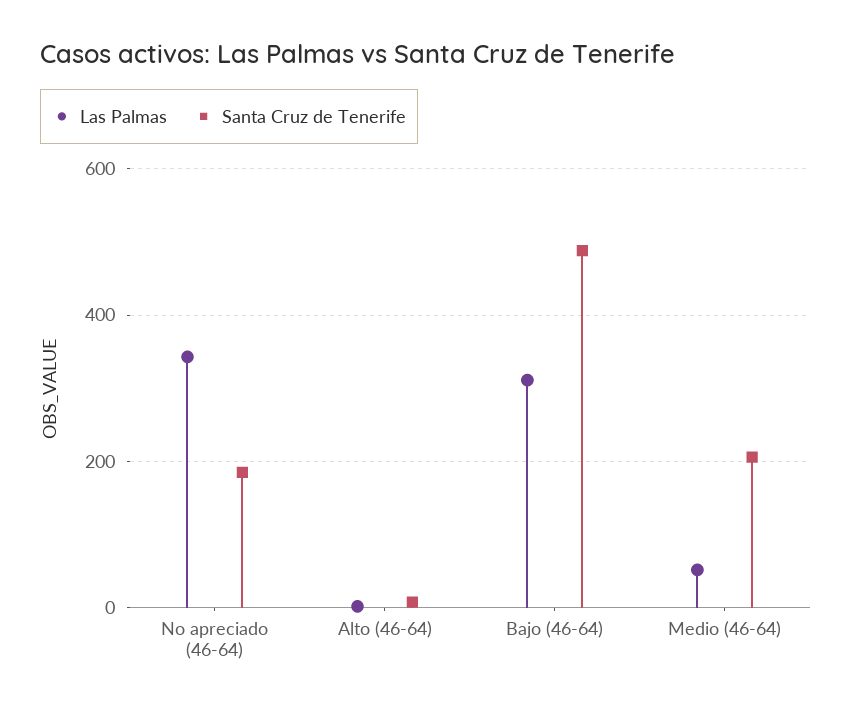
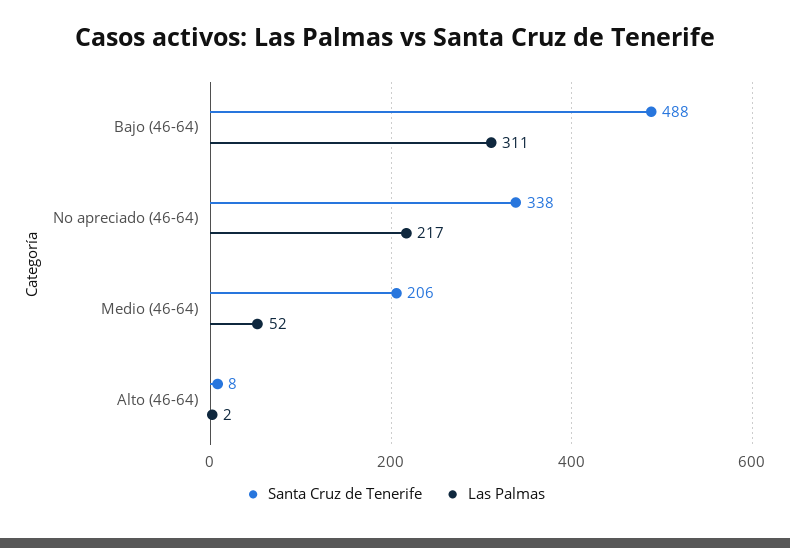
  {
    "Las Palmas": {
-     "No apreciado (46-64)": 340,
+     "No apreciado (46-64)": 217,
      "Alto (46-64)": 2,
      "Bajo (46-64)": 311,
      "Medio (46-64)": 52
    },
    "Santa Cruz de Tenerife": {
-     "No apreciado (46-64)": 180,
+     "No apreciado (46-64)": 338,
      "Alto (46-64)": 8,
      "Bajo (46-64)": 488,
      "Medio (46-64)": 206
    }
  }

